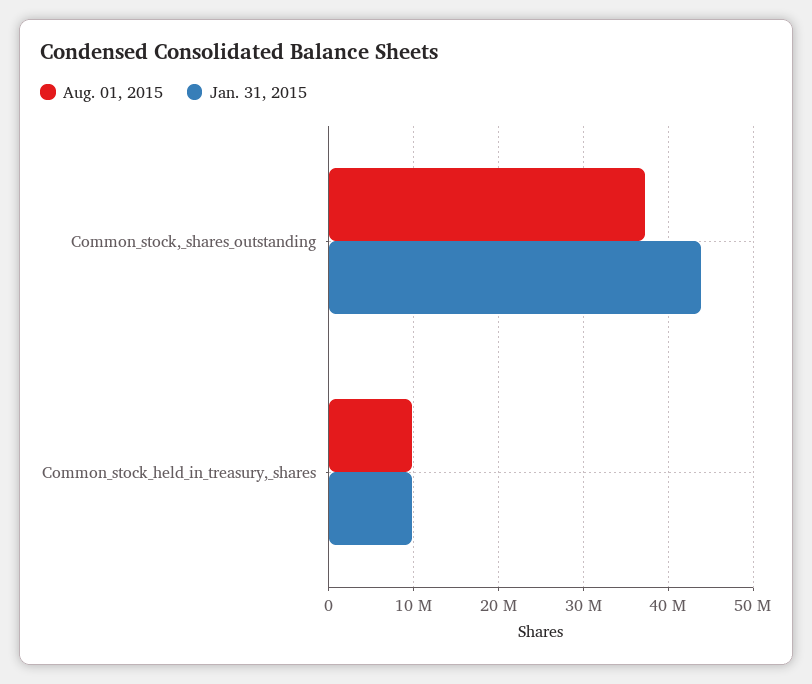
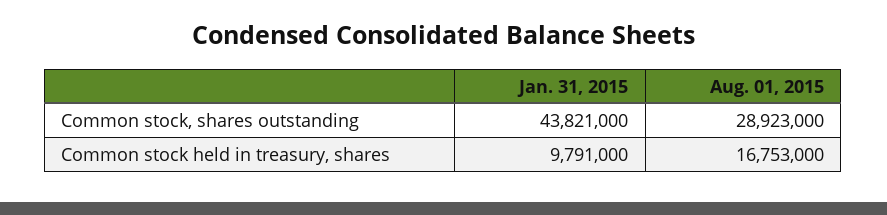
  {
    "Aug. 01, 2015": {
-     "Common_stock,_shares_outstanding": 37000000,
+     "Common_stock,_shares_outstanding": 28923000,
-     "Common_stock_held_in_treasury,_shares": 10000000
+     "Common_stock_held_in_treasury,_shares": 16753000
    },
    "Jan. 31, 2015": {
      "Common_stock,_shares_outstanding": 43821000,
      "Common_stock_held_in_treasury,_shares": 9791000
    }
  }

